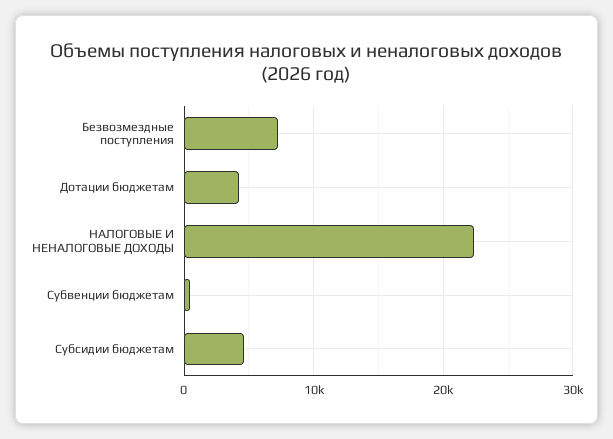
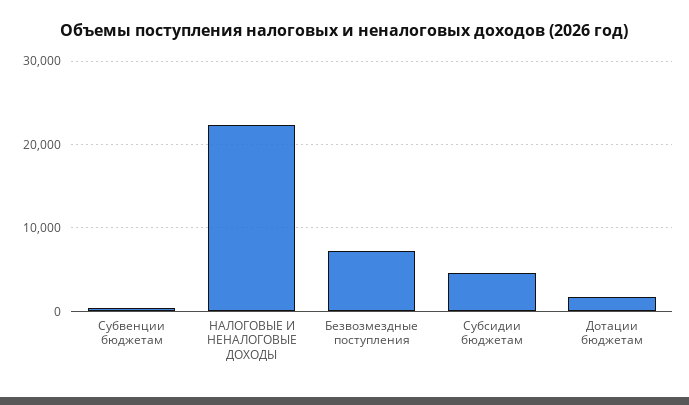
  {
    "Безвозмездные поступления": 7000,
-   "Дотации бюджетам": 4000,
+   "Дотации бюджетам": 2000,
    "НАЛОГОВЫЕ И НЕНАЛОГОВЫЕ ДОХОДЫ": 22000,
    "Субвенции бюджетам": 0,
    "Субсидии бюджетам": 5000
  }

